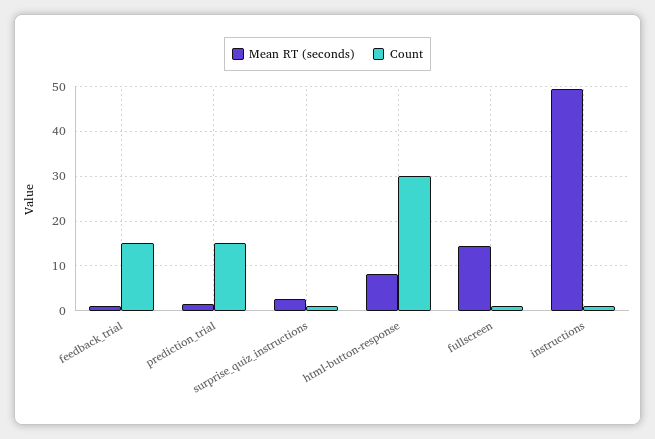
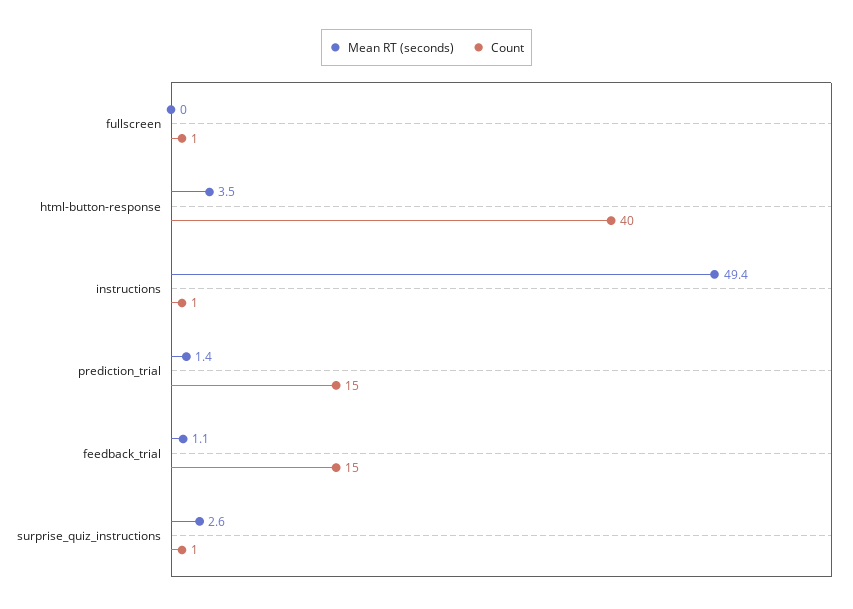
  {
    "Mean RT (seconds)": {
      "feedback_trial": 1.1,
      "prediction_trial": 1.4,
      "surprise_quiz_instructions": 2.6,
-     "html-button-response": 8,
+     "html-button-response": 3.5,
-     "fullscreen": 14,
+     "fullscreen": 0,
      "instructions": 49.4
    },
    "Count": {
      "feedback_trial": 15,
      "prediction_trial": 15,
      "surprise_quiz_instructions": 1,
-     "html-button-response": 30,
+     "html-button-response": 40,
      "fullscreen": 1,
      "instructions": 1
    }
  }

